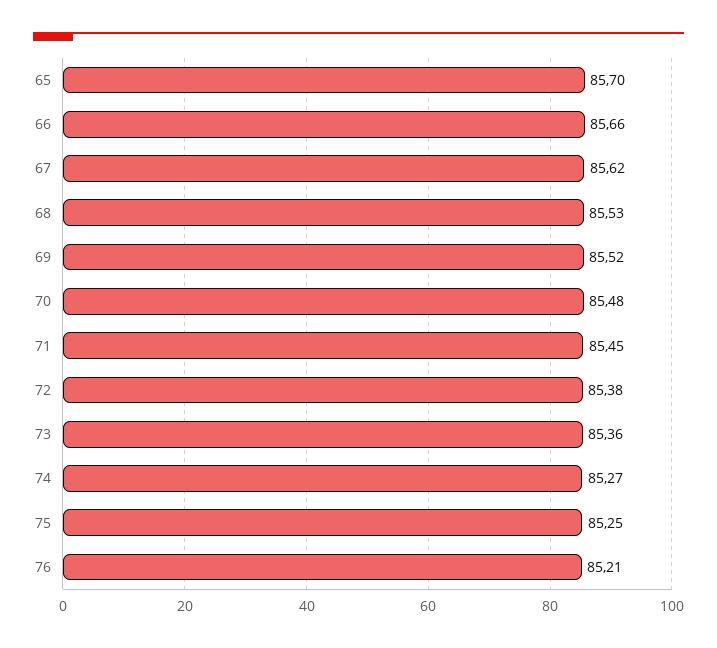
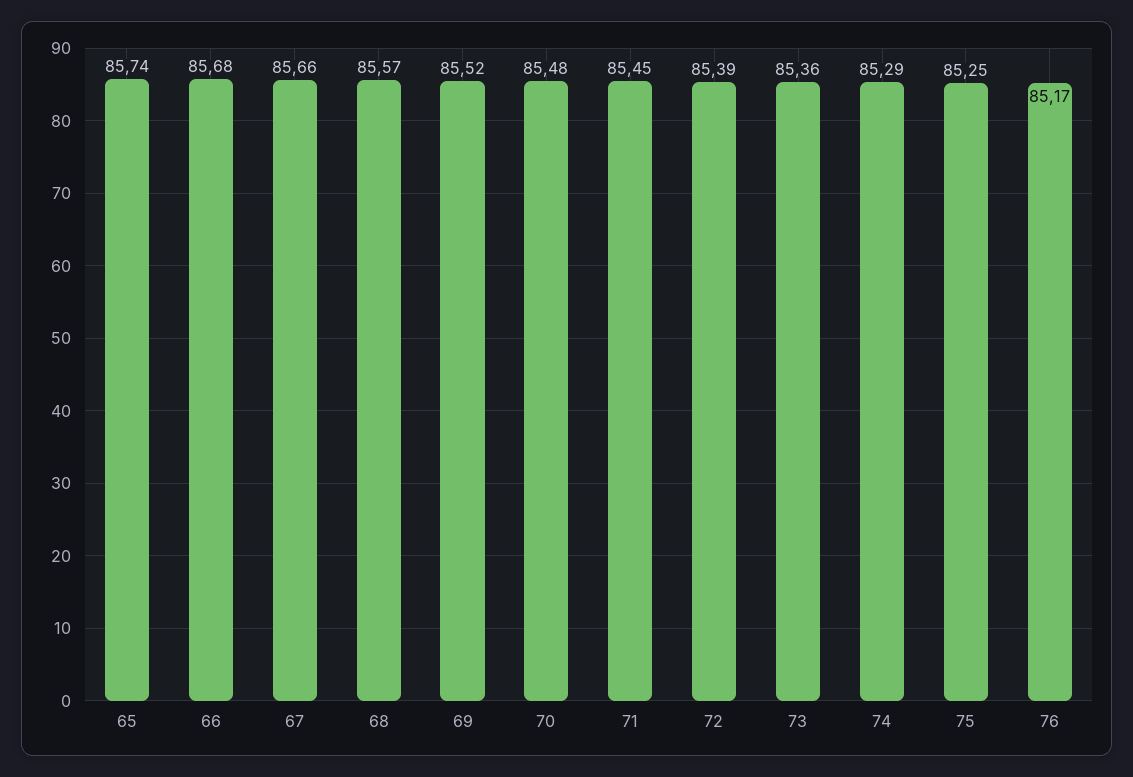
  {
-   "65": 85.7,
+   "65": 85.74,
-   "66": 85.66,
+   "66": 85.68,
-   "67": 85.62,
+   "67": 85.66,
-   "68": 85.53,
+   "68": 85.57,
    "69": 85.52,
    "70": 85.48,
    "71": 85.45,
-   "72": 85.38,
+   "72": 85.39,
    "73": 85.36,
-   "74": 85.27,
+   "74": 85.29,
    "75": 85.25,
-   "76": 85.21
+   "76": 85.17
  }

